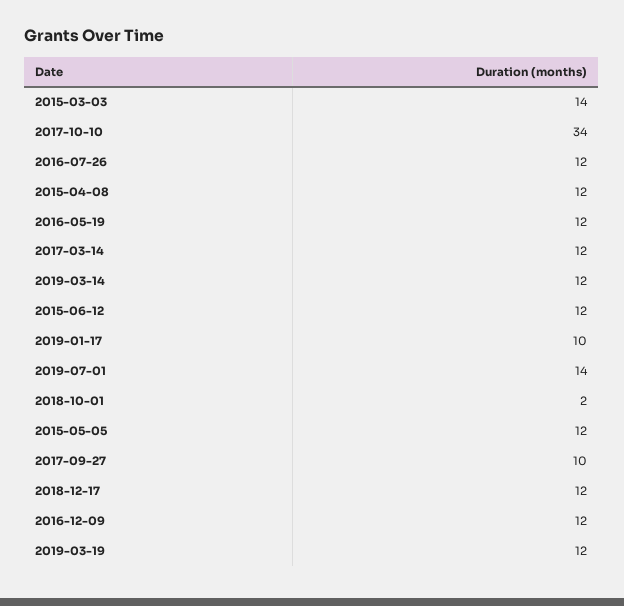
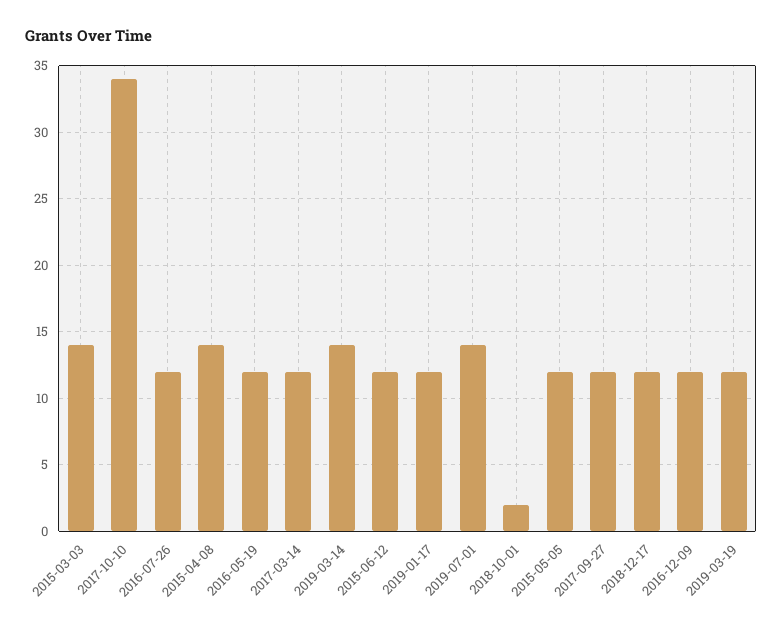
  {
    "2015-03-03": 14,
    "2017-10-10": 34,
    "2016-07-26": 12,
-   "2015-04-08": 12,
+   "2015-04-08": 14,
    "2016-05-19": 12,
    "2017-03-14": 12,
-   "2019-03-14": 12,
+   "2019-03-14": 14,
    "2015-06-12": 12,
-   "2019-01-17": 10,
+   "2019-01-17": 12,
    "2019-07-01": 14,
    "2018-10-01": 2,
    "2015-05-05": 12,
-   "2017-09-27": 10,
+   "2017-09-27": 12,
    "2018-12-17": 12,
    "2016-12-09": 12,
    "2019-03-19": 12
  }

